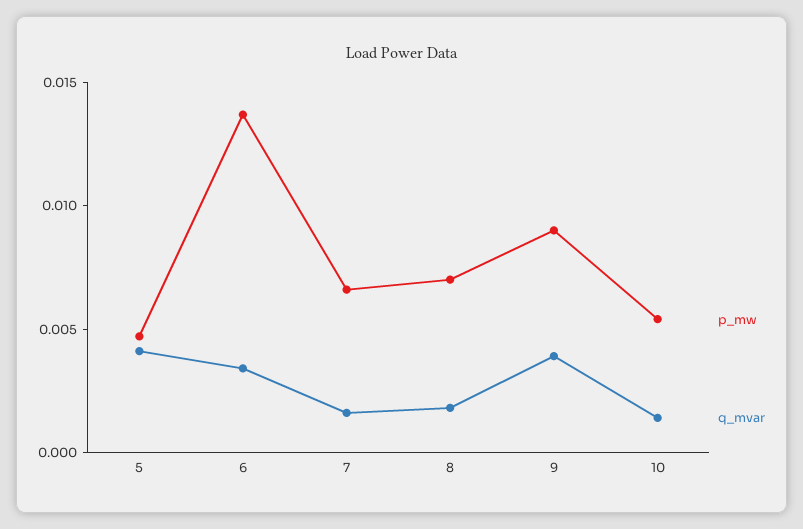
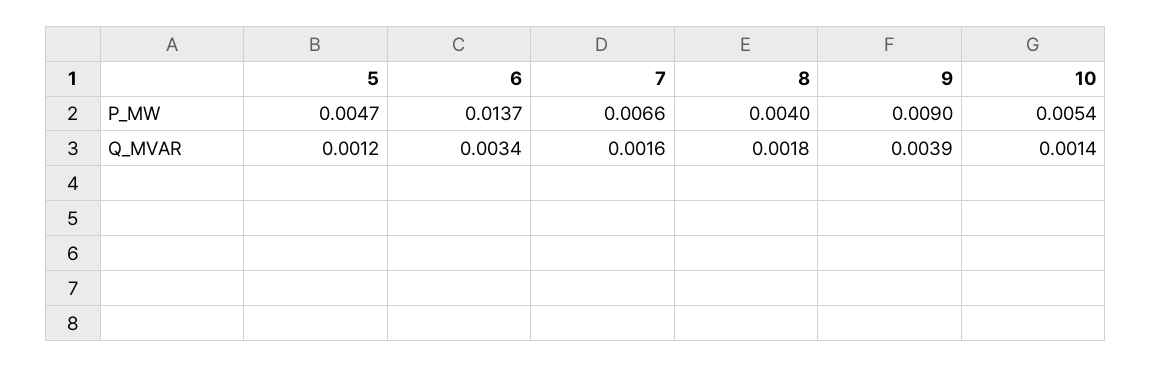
  {
    "p_mw": {
      "5": 0.0047,
      "6": 0.0137,
      "7": 0.0066,
-     "8": 0.007,
+     "8": 0.004,
      "9": 0.009,
      "10": 0.0054
    },
    "q_mvar": {
-     "5": 0.004,
+     "5": 0.0012,
      "6": 0.0034,
      "7": 0.0016,
      "8": 0.0018,
      "9": 0.0039,
      "10": 0.0014
    }
  }

